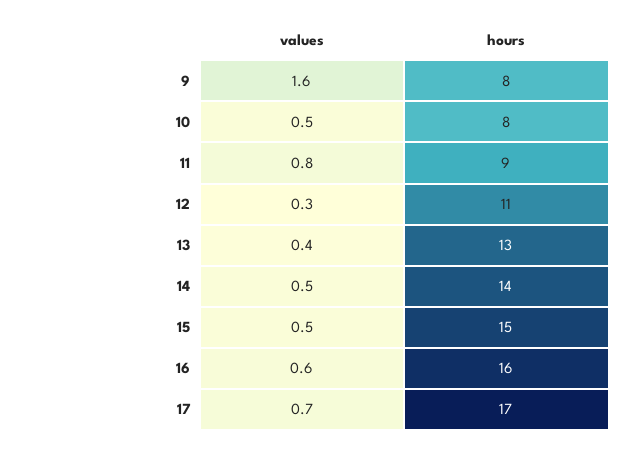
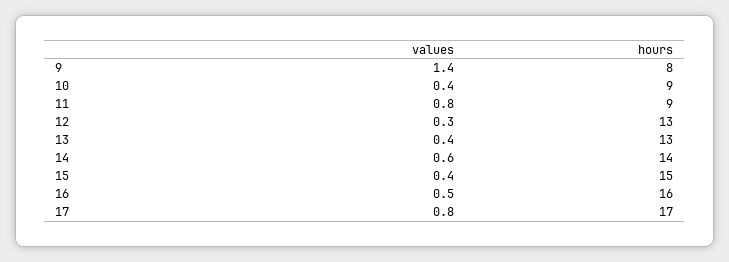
  {
    "values": {
-     "9": 1.6,
+     "9": 1.4,
-     "10": 0.5,
+     "10": 0.4,
      "11": 0.8,
      "12": 0.3,
      "13": 0.4,
-     "14": 0.5,
+     "14": 0.6,
-     "15": 0.5,
+     "15": 0.4,
-     "16": 0.6,
+     "16": 0.5,
-     "17": 0.7
+     "17": 0.8
    },
    "hours": {
      "9": 8,
-     "10": 8,
+     "10": 9,
      "11": 9,
-     "12": 11,
+     "12": 13,
      "13": 13,
      "14": 14,
      "15": 15,
      "16": 16,
      "17": 17
    }
  }

